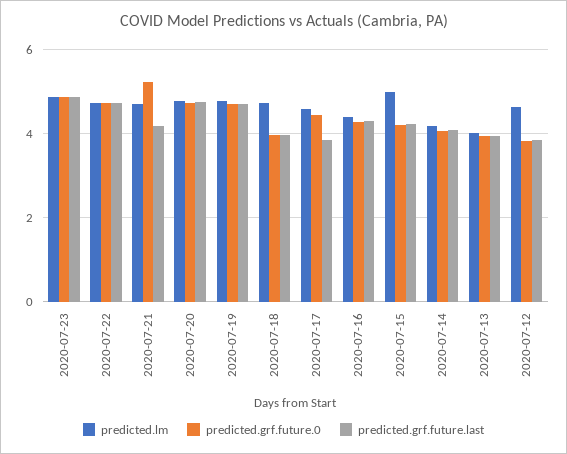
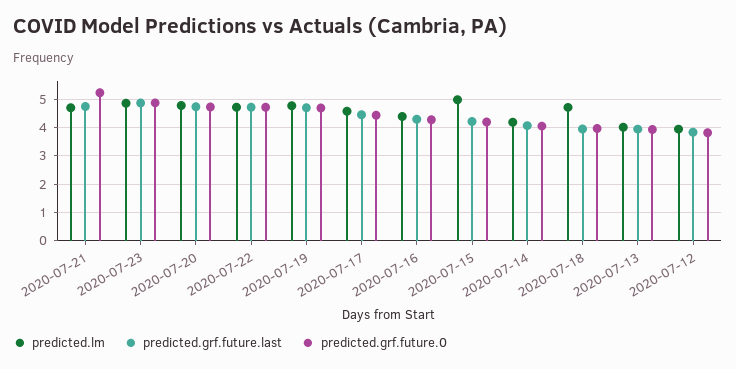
  {
    "predicted.lm": {
      "2020-07-23": 4.8,
      "2020-07-22": 4.8,
      "2020-07-21": 4.8,
      "2020-07-20": 4.8,
      "2020-07-19": 4.8,
      "2020-07-18": 4.8,
      "2020-07-17": 4.6,
      "2020-07-16": 4.4,
      "2020-07-15": 5,
      "2020-07-14": 4.2,
      "2020-07-13": 4,
-     "2020-07-12": 4.6
+     "2020-07-12": 4
    },
    "predicted.grf.future.0": {
      "2020-07-23": 4.8,
      "2020-07-22": 4.8,
      "2020-07-21": 5.2,
      "2020-07-20": 4.8,
      "2020-07-19": 4.6,
      "2020-07-18": 4,
      "2020-07-17": 4.4,
      "2020-07-16": 4.2,
      "2020-07-15": 4.2,
      "2020-07-14": 4,
      "2020-07-13": 4,
      "2020-07-12": 3.8
    },
    "predicted.grf.future.last": {
      "2020-07-23": 4.8,
      "2020-07-22": 4.8,
-     "2020-07-21": 4.2,
+     "2020-07-21": 4.75,
      "2020-07-20": 4.8,
      "2020-07-19": 4.8,
      "2020-07-18": 4,
-     "2020-07-17": 3.8,
+     "2020-07-17": 4.5,
      "2020-07-16": 4.2,
      "2020-07-15": 4.2,
      "2020-07-14": 4,
      "2020-07-13": 4,
      "2020-07-12": 3.8
    }
  }

